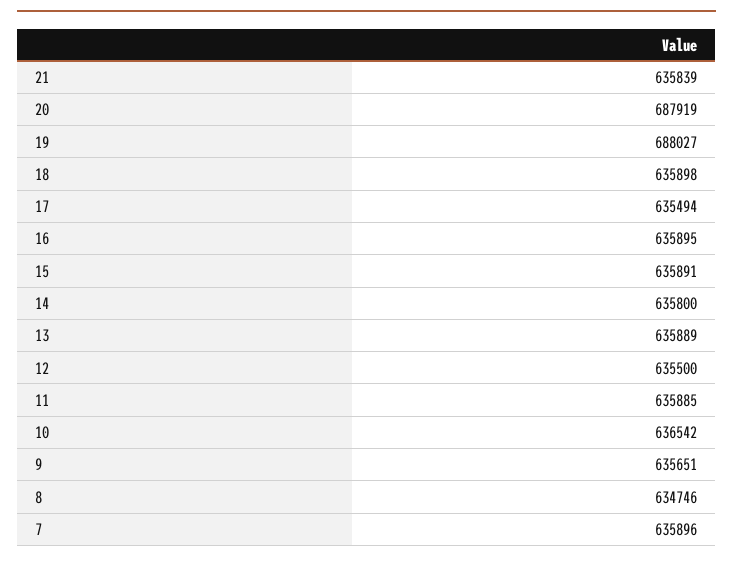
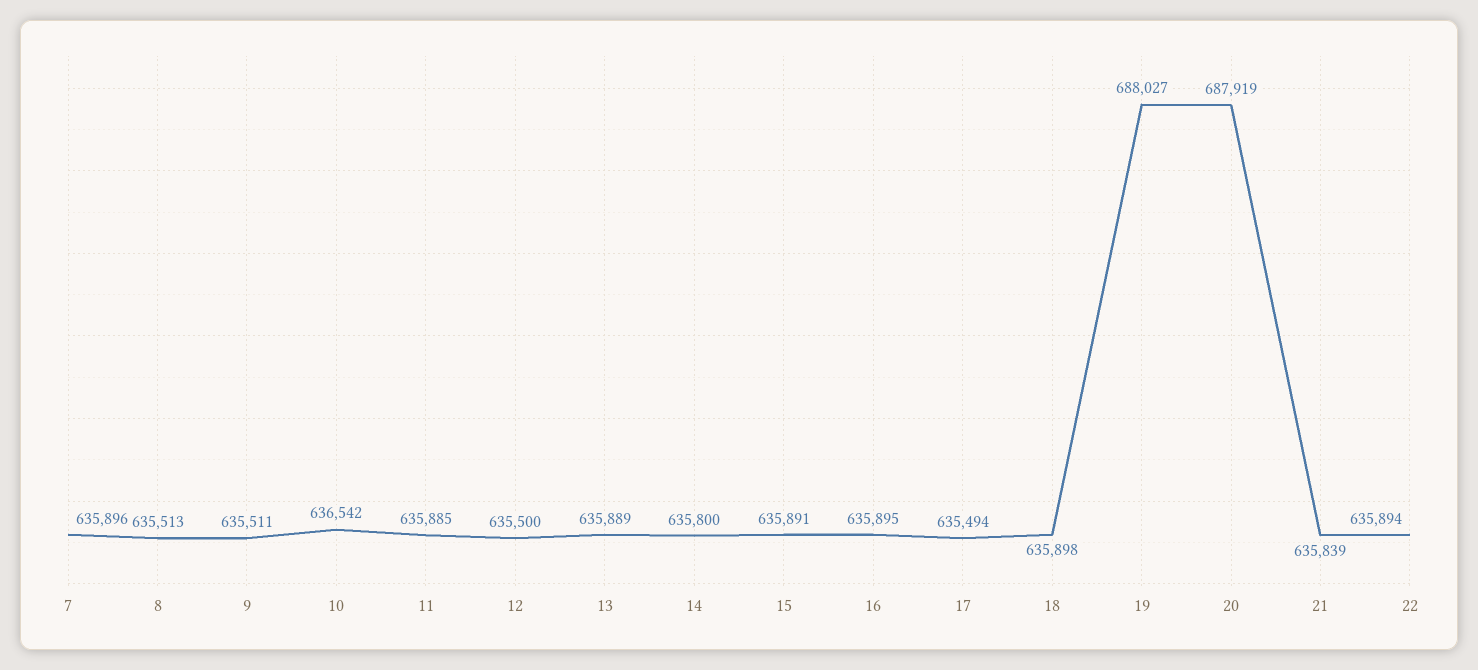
  {
    "21": 635839,
    "20": 687919,
    "19": 688027,
    "18": 635898,
    "17": 635494,
    "16": 635895,
    "15": 635891,
    "14": 635800,
    "13": 635889,
    "12": 635500,
    "11": 635885,
    "10": 636542,
-   "9": 635651,
+   "9": 635511,
-   "8": 634746,
+   "8": 635513,
-   "7": 635896
+   "7": 635896,
+   "22": 635894
  }

